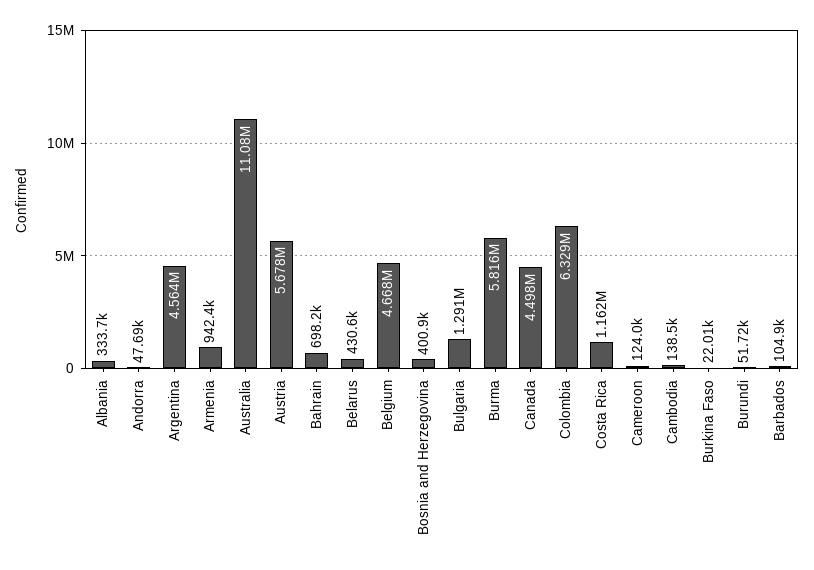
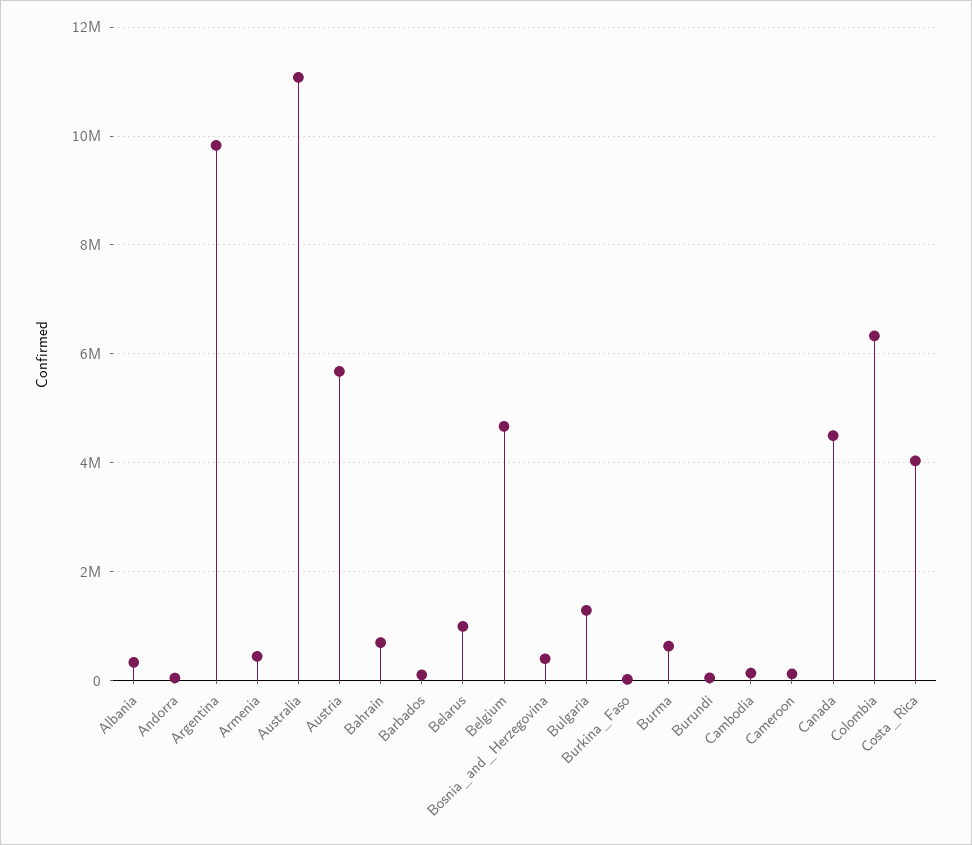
  {
    "Albania": 333700,
    "Andorra": 47690,
-   "Argentina": 4564000,
+   "Argentina": 9800000,
-   "Armenia": 942400,
+   "Armenia": 400000,
    "Australia": 11080000,
    "Austria": 5678000,
    "Bahrain": 698200,
-   "Belarus": 430600,
+   "Belarus": 1000000,
    "Belgium": 4668000,
    "Bosnia and Herzegovina": 400900,
    "Bulgaria": 1291000,
-   "Burma": 5816000,
+   "Burma": 600000,
    "Canada": 4498000,
    "Colombia": 6329000,
-   "Costa Rica": 1162000,
+   "Costa Rica": 4000000,
    "Cameroon": 124000,
    "Cambodia": 138500,
    "Burkina Faso": 22010,
    "Burundi": 51720,
    "Barbados": 104900
  }

